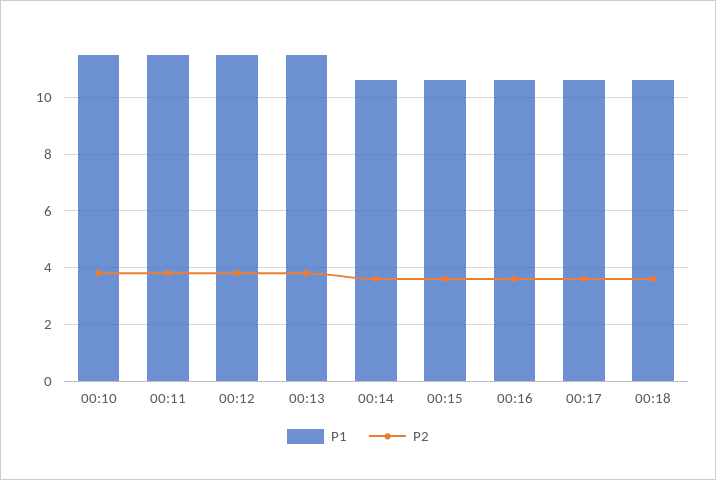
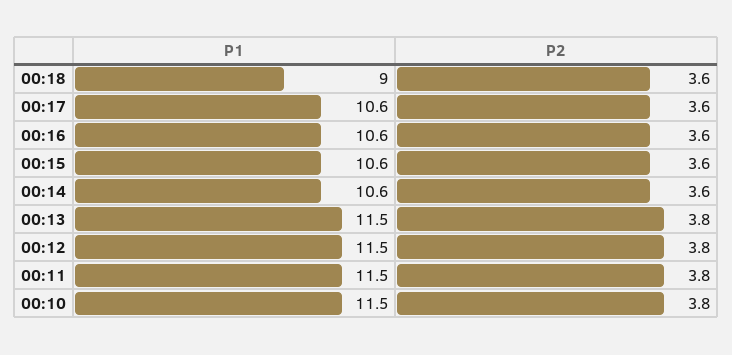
  {
    "P1": {
      "00:10": 11.5,
      "00:11": 11.5,
      "00:12": 11.5,
      "00:13": 11.5,
      "00:14": 10.6,
      "00:15": 10.6,
      "00:16": 10.6,
      "00:17": 10.6,
-     "00:18": 10.5
+     "00:18": 9
    },
    "P2": {
      "00:10": 3.8,
      "00:11": 3.8,
      "00:12": 3.8,
      "00:13": 3.8,
      "00:14": 3.6,
      "00:15": 3.6,
      "00:16": 3.6,
      "00:17": 3.6,
      "00:18": 3.6
    }
  }

